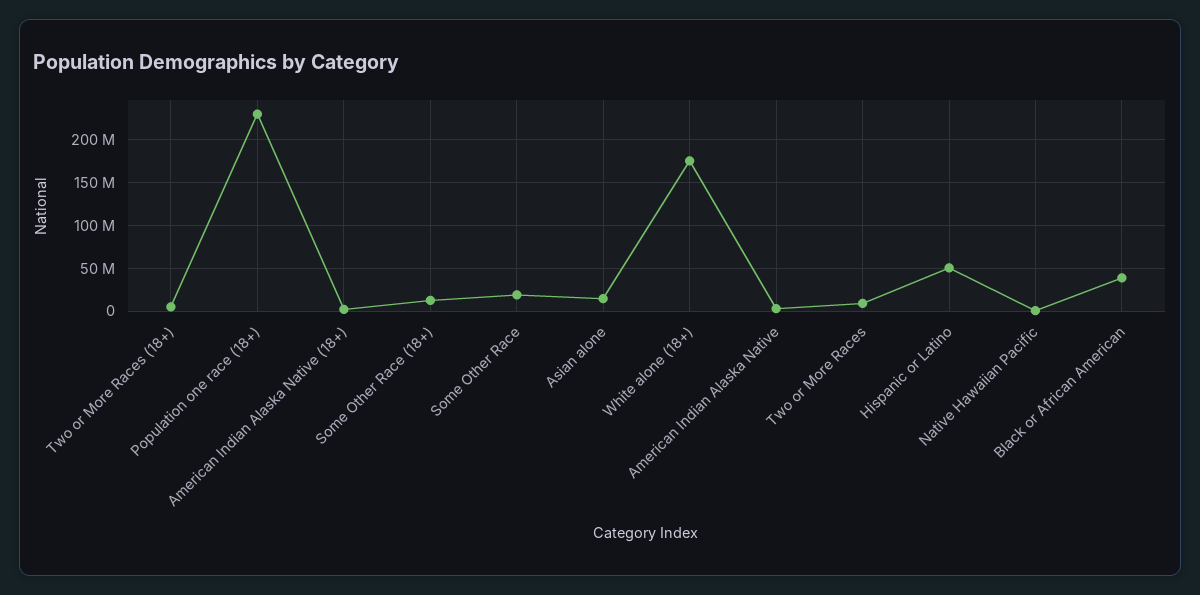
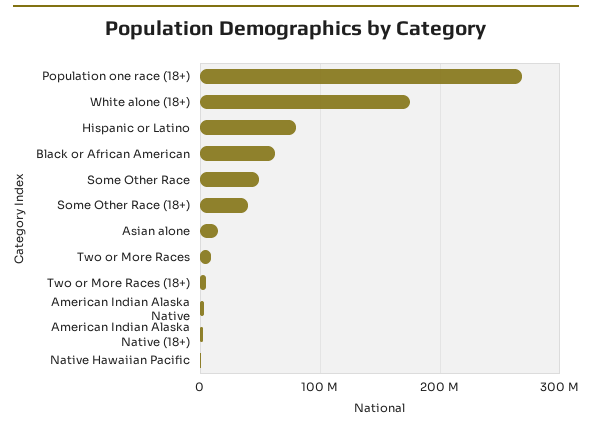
  {
    "Two or More Races (18+)": 0,
-   "Population one race (18+)": 230000000,
+   "Population one race (18+)": 270000000,
    "American Indian Alaska Native (18+)": 0,
-   "Some Other Race (18+)": 10000000,
+   "Some Other Race (18+)": 40000000,
-   "Some Other Race": 20000000,
+   "Some Other Race": 50000000,
    "Asian alone": 10000000,
    "White alone (18+)": 180000000,
    "American Indian Alaska Native": 0,
    "Two or More Races": 10000000,
-   "Hispanic or Latino": 50000000,
+   "Hispanic or Latino": 80000000,
    "Native Hawaiian Pacific": 0,
-   "Black or African American": 40000000
+   "Black or African American": 60000000
  }

